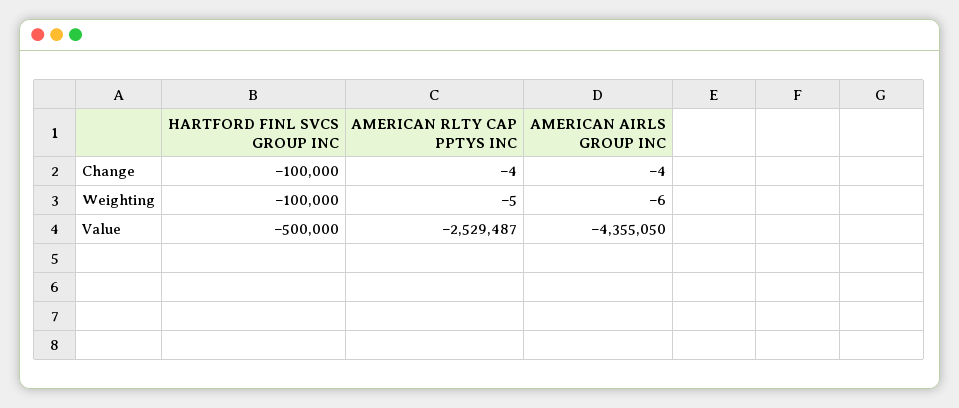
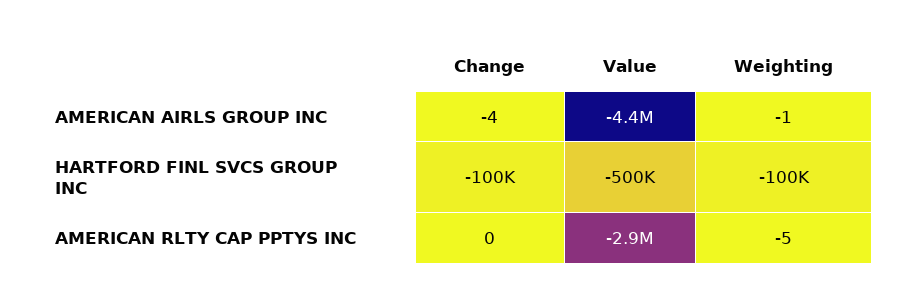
  {
    "HARTFORD FINL SVCS GROUP INC": {
      "Change": -100000,
      "Weighting": -100000,
      "Value": -500000
    },
    "AMERICAN RLTY CAP PPTYS INC": {
-     "Change": -4,
+     "Change": 0,
      "Weighting": -5,
-     "Value": -2529487
+     "Value": -2900000
    },
    "AMERICAN AIRLS GROUP INC": {
      "Change": -4,
-     "Weighting": -6,
+     "Weighting": -1,
      "Value": -4355050
    }
  }

